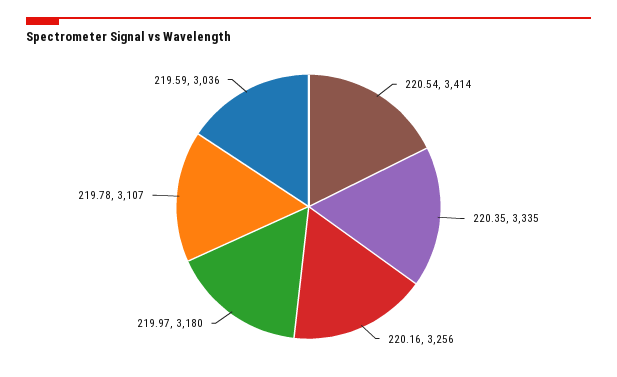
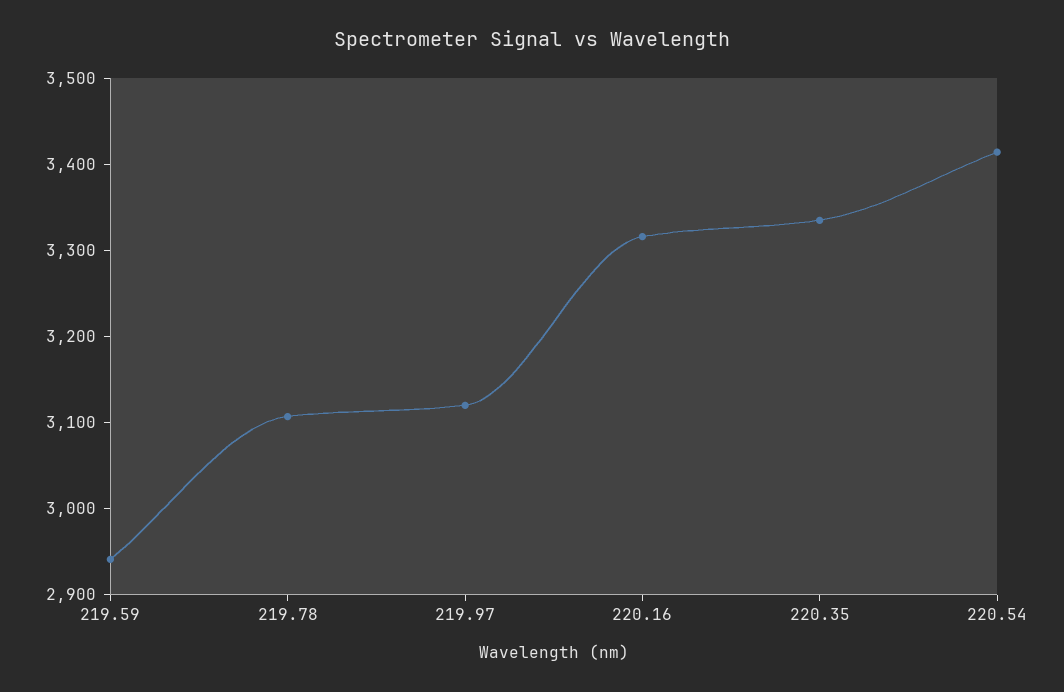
  {
    "220.54": 3414,
    "220.35": 3335,
-   "220.16": 3256,
+   "220.16": 3320,
-   "219.97": 3180,
+   "219.97": 3120,
    "219.78": 3107,
-   "219.59": 3036
+   "219.59": 2940
  }

